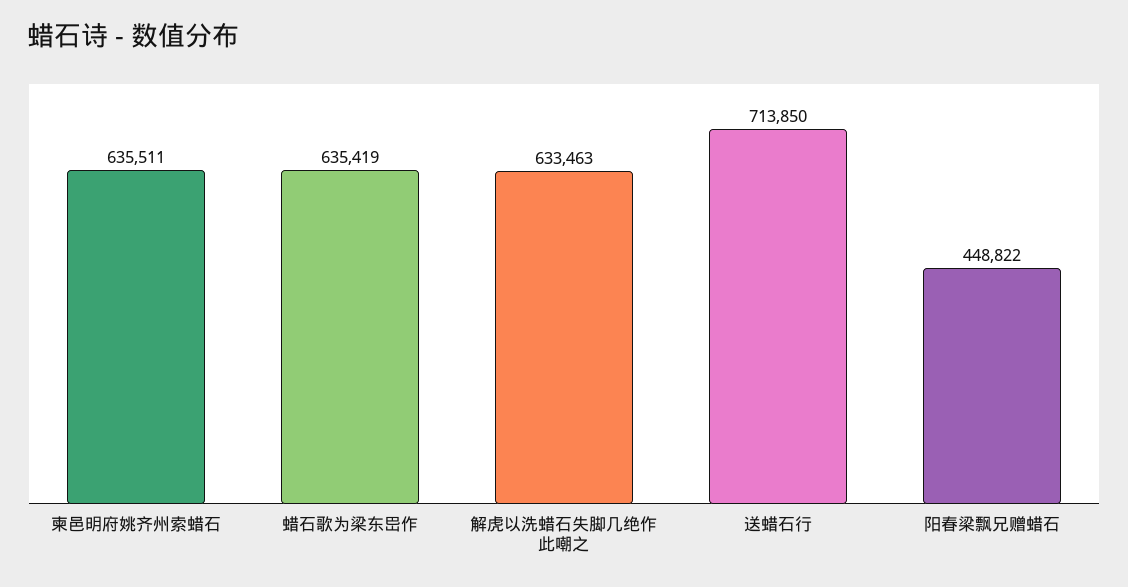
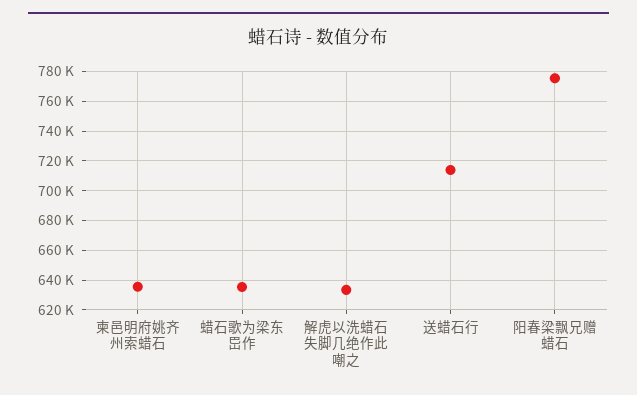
  {
    "柬邑明府姚齐州索蜡石": 635511,
    "蜡石歌为梁东岊作": 635419,
    "解虎以洗蜡石失脚几绝作此嘲之": 633463,
    "送蜡石行": 713850,
-   "阳春梁飘兄赠蜡石": 448822
+   "阳春梁飘兄赠蜡石": 775000
  }

